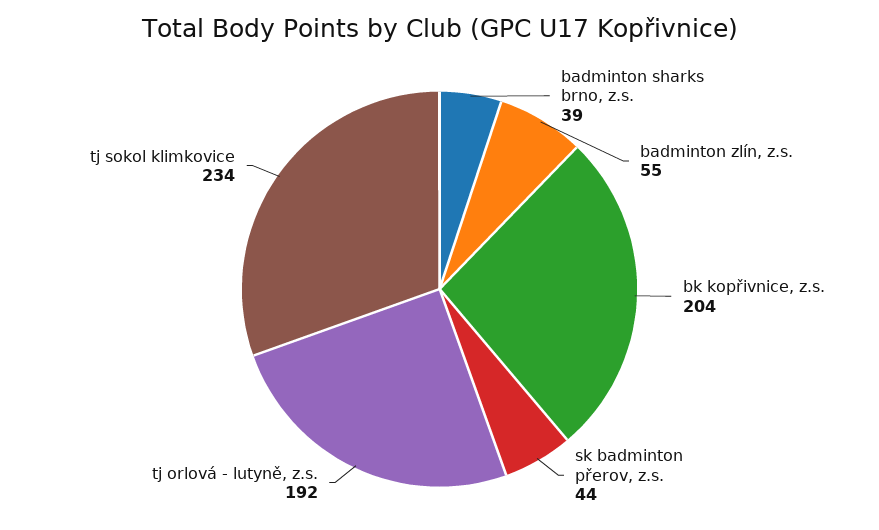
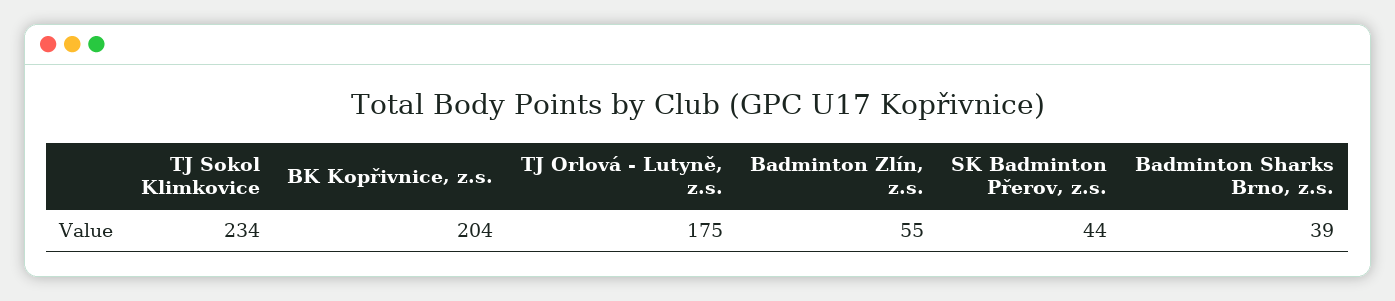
  {
    "badminton sharks brno, z.s.": 39,
    "badminton zlín, z.s.": 55,
    "bk kopřivnice, z.s.": 204,
    "sk badminton přerov, z.s.": 44,
-   "tj orlová - lutyně, z.s.": 192,
+   "tj orlová - lutyně, z.s.": 175,
    "tj sokol klimkovice": 234
  }

